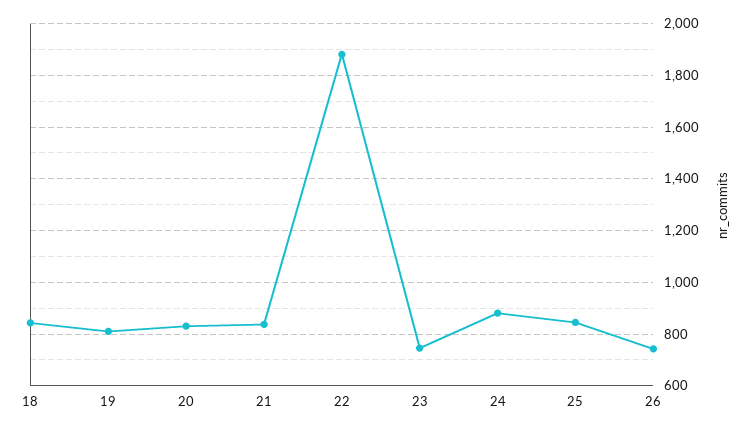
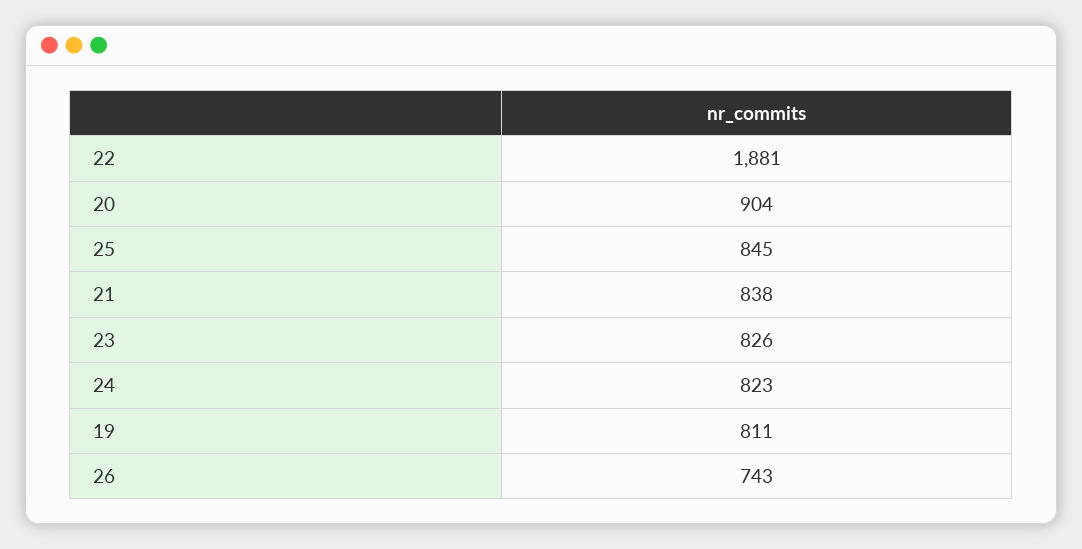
  {
-   "18": 850,
    "19": 811,
-   "20": 825,
+   "20": 904,
    "21": 838,
    "22": 1881,
-   "23": 750,
+   "23": 826,
-   "24": 875,
+   "24": 823,
    "25": 845,
    "26": 743
  }

